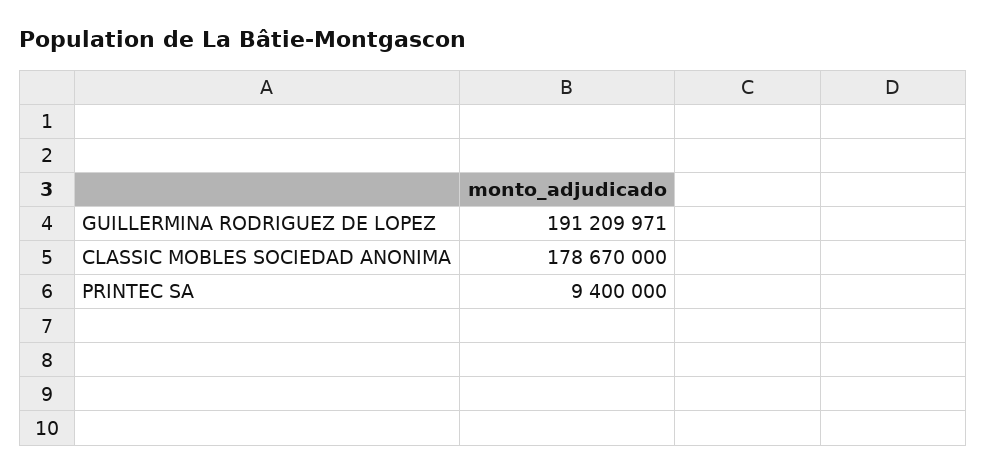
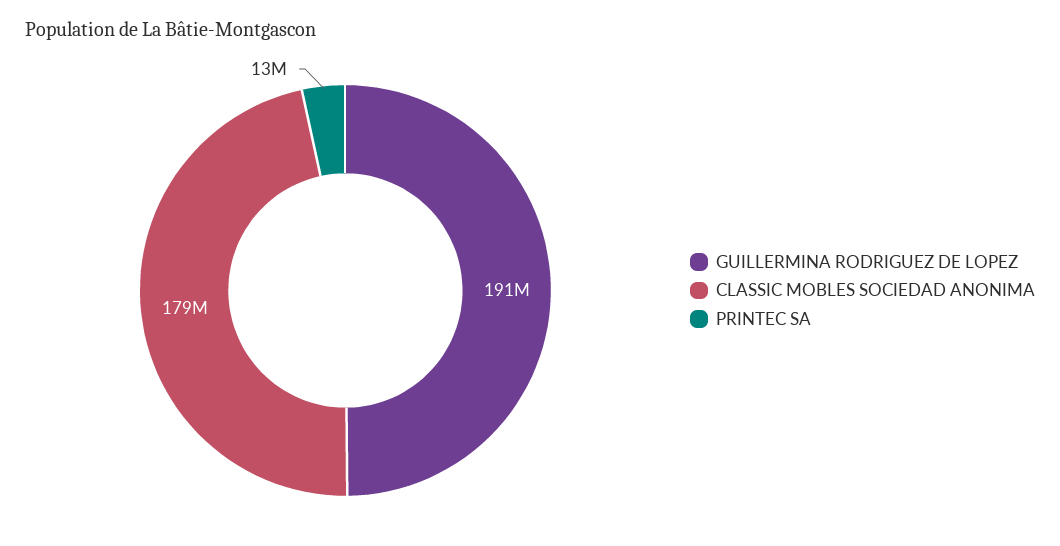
  {
    "GUILLERMINA RODRIGUEZ DE LOPEZ": 191209971,
    "CLASSIC MOBLES SOCIEDAD ANONIMA": 178670000,
-   "PRINTEC SA": 9400000
+   "PRINTEC SA": 13000000
  }

